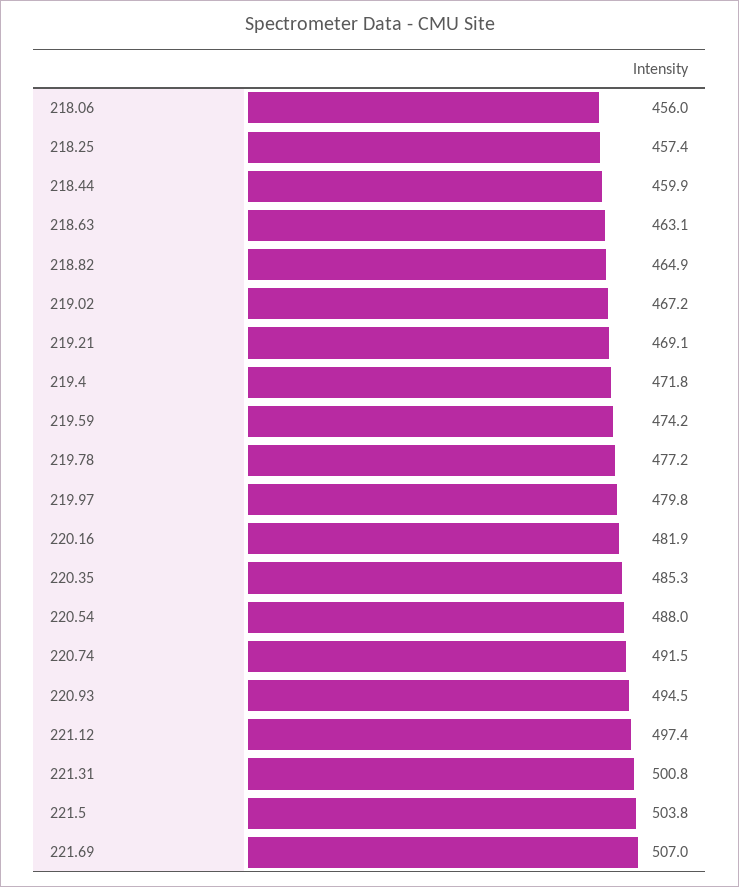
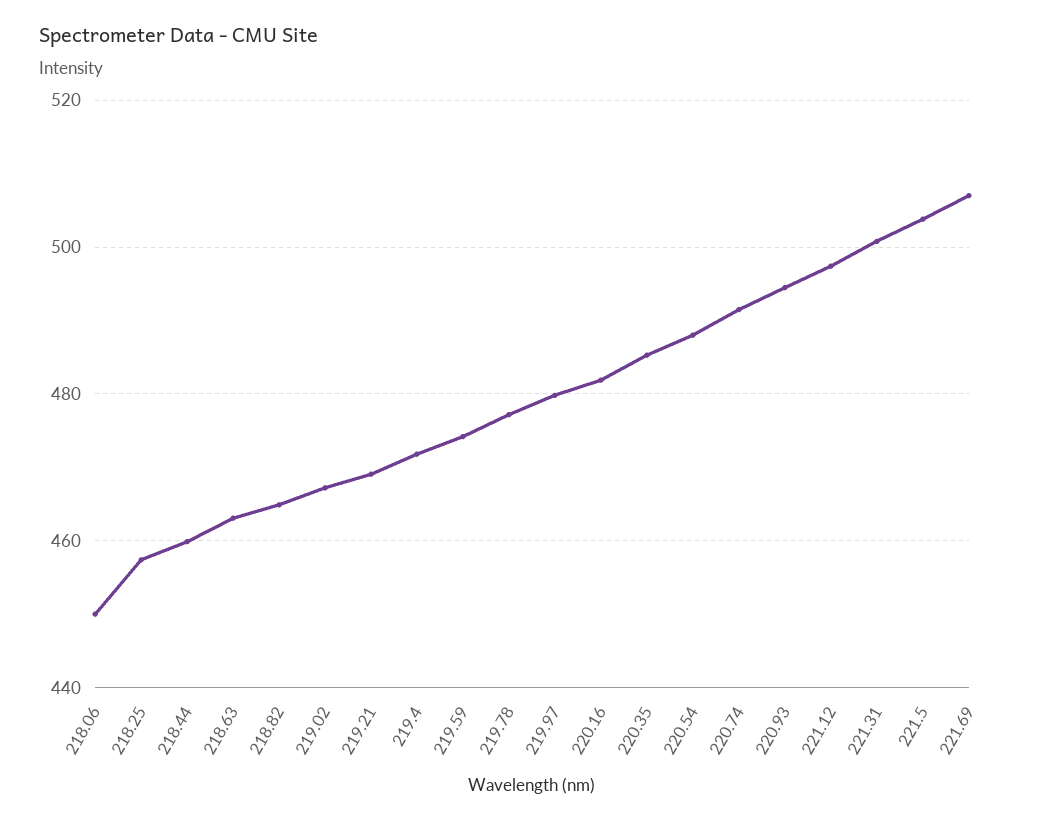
  {
-   "218.06": 456,
+   "218.06": 450,
    "218.25": 457.4,
    "218.44": 459.9,
    "218.63": 463.1,
    "218.82": 464.9,
    "219.02": 467.2,
    "219.21": 469.1,
    "219.4": 471.8,
    "219.59": 474.2,
    "219.78": 477.2,
    "219.97": 479.8,
    "220.16": 481.9,
    "220.35": 485.3,
    "220.54": 488,
    "220.74": 491.5,
    "220.93": 494.5,
    "221.12": 497.4,
    "221.31": 500.8,
    "221.5": 503.8,
    "221.69": 507
  }

